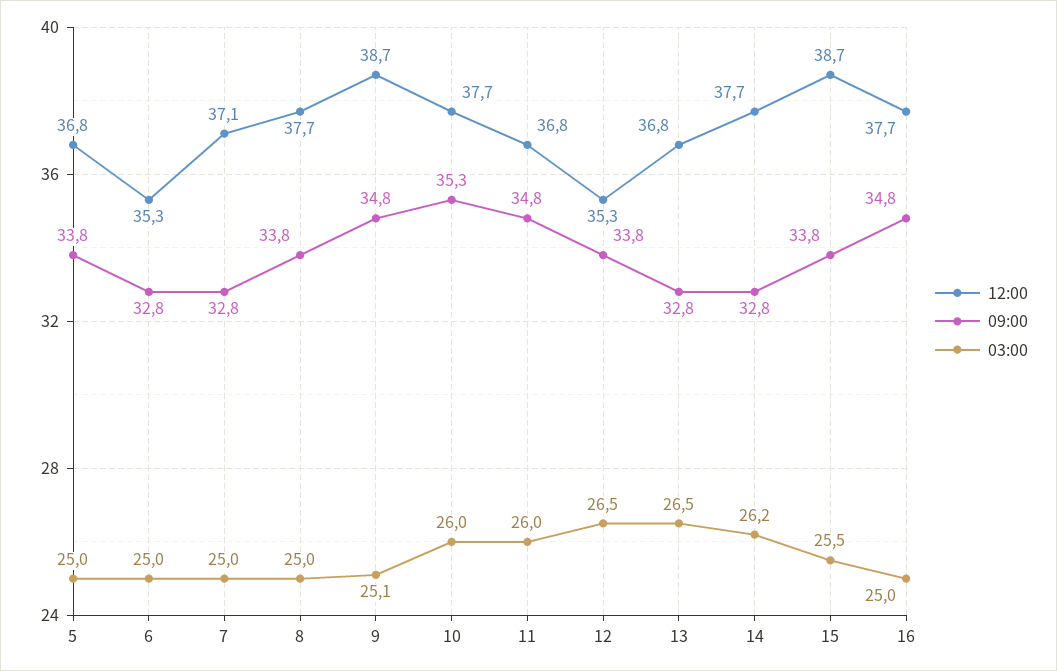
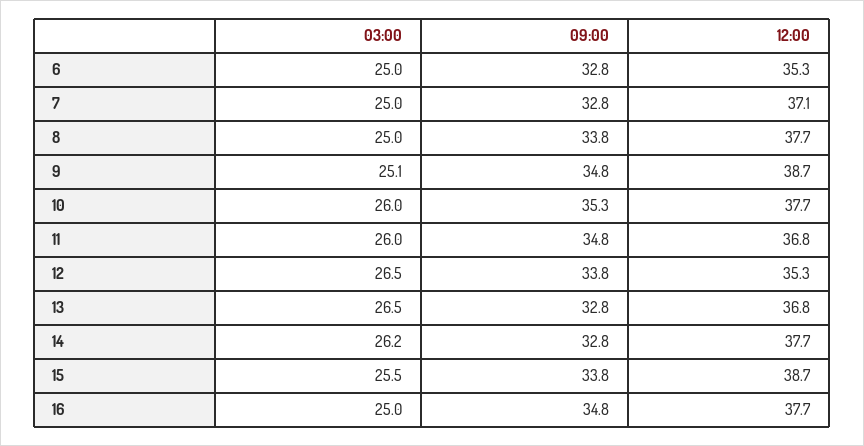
  {
    "12:00": {
-     "5": 36.8,
      "6": 35.3,
      "7": 37.1,
      "8": 37.7,
      "9": 38.7,
      "10": 37.7,
      "11": 36.8,
      "12": 35.3,
      "13": 36.8,
      "14": 37.7,
      "15": 38.7,
      "16": 37.7
    },
    "09:00": {
-     "5": 33.8,
      "6": 32.8,
      "7": 32.8,
      "8": 33.8,
      "9": 34.8,
      "10": 35.3,
      "11": 34.8,
      "12": 33.8,
      "13": 32.8,
      "14": 32.8,
      "15": 33.8,
      "16": 34.8
    },
    "03:00": {
-     "5": 25,
      "6": 25,
      "7": 25,
      "8": 25,
      "9": 25.1,
      "10": 26,
      "11": 26,
      "12": 26.5,
      "13": 26.5,
      "14": 26.2,
      "15": 25.5,
      "16": 25
    }
  }

